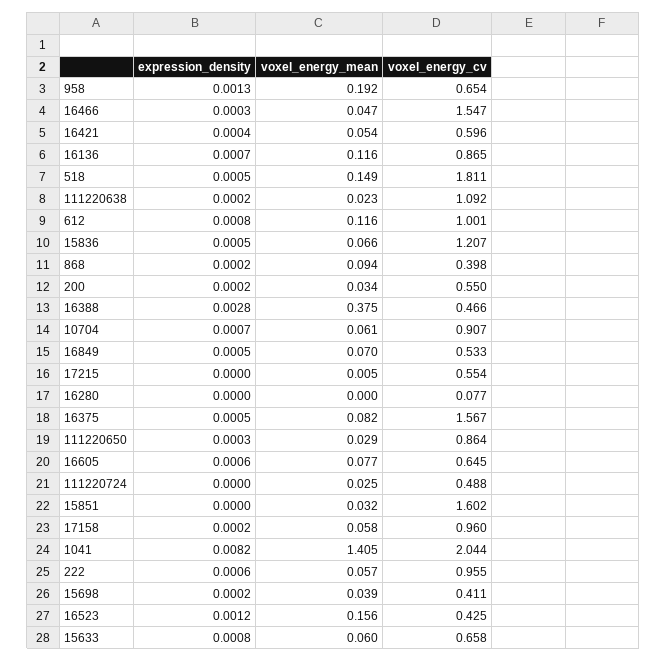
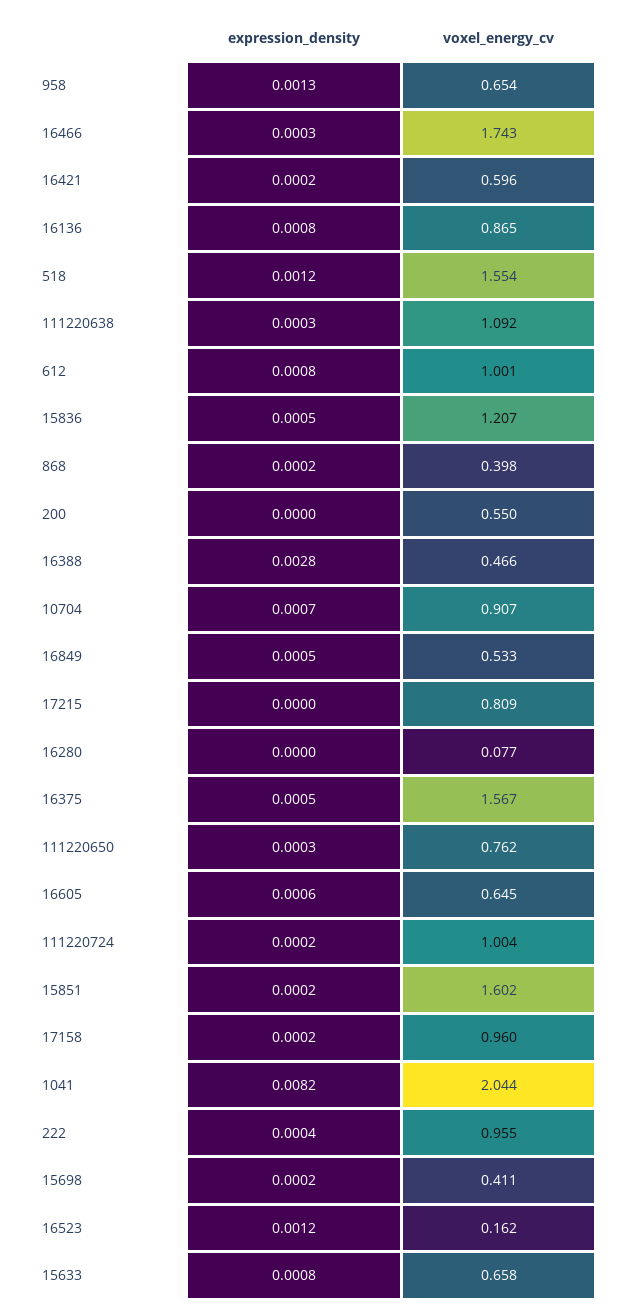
  {
    "expression_density": {
      "958": 0.0013,
      "16466": 0.0003,
-     "16421": 0.0004,
+     "16421": 0.0002,
-     "16136": 0.0007,
+     "16136": 0.0008,
-     "518": 0.0005,
+     "518": 0.0012,
-     "111220638": 0.0002,
+     "111220638": 0.0003,
      "612": 0.0008,
      "15836": 0.0005,
      "868": 0.0002,
-     "200": 0.0002,
+     "200": 0,
      "16388": 0.0028,
      "10704": 0.0007,
      "16849": 0.0005,
      "17215": 0,
      "16280": 0,
      "16375": 0.0005,
      "111220650": 0.0003,
      "16605": 0.0006,
-     "111220724": 0,
+     "111220724": 0.0002,
-     "15851": 0,
+     "15851": 0.0002,
      "17158": 0.0002,
      "1041": 0.0082,
-     "222": 0.0006,
+     "222": 0.0004,
      "15698": 0.0002,
      "16523": 0.0012,
      "15633": 0.0008
    },
-   "voxel_energy_mean": {
-     "958": 0.192,
-     "16466": 0.047,
-     "16421": 0.054,
-     "16136": 0.116,
-     "518": 0.149,
-     "111220638": 0.023,
-     "612": 0.116,
-     "15836": 0.066,
-     "868": 0.094,
-     "200": 0.034,
-     "16388": 0.375,
-     "10704": 0.061,
-     "16849": 0.07,
-     "17215": 0.005,
-     "16280": 0,
-     "16375": 0.082,
-     "111220650": 0.029,
-     "16605": 0.077,
-     "111220724": 0.025,
-     "15851": 0.032,
-     "17158": 0.058,
-     "1041": 1.405,
-     "222": 0.057,
-     "15698": 0.039,
-     "16523": 0.156,
-     "15633": 0.06
-   },
    "voxel_energy_cv": {
      "958": 0.654,
-     "16466": 1.547,
+     "16466": 1.743,
      "16421": 0.596,
      "16136": 0.865,
-     "518": 1.811,
+     "518": 1.554,
      "111220638": 1.092,
      "612": 1.001,
      "15836": 1.207,
      "868": 0.398,
      "200": 0.55,
      "16388": 0.466,
      "10704": 0.907,
      "16849": 0.533,
-     "17215": 0.554,
+     "17215": 0.809,
      "16280": 0.077,
      "16375": 1.567,
-     "111220650": 0.864,
+     "111220650": 0.762,
      "16605": 0.645,
-     "111220724": 0.488,
+     "111220724": 1.004,
      "15851": 1.602,
      "17158": 0.96,
      "1041": 2.044,
      "222": 0.955,
      "15698": 0.411,
-     "16523": 0.425,
+     "16523": 0.162,
      "15633": 0.658
    }
  }

